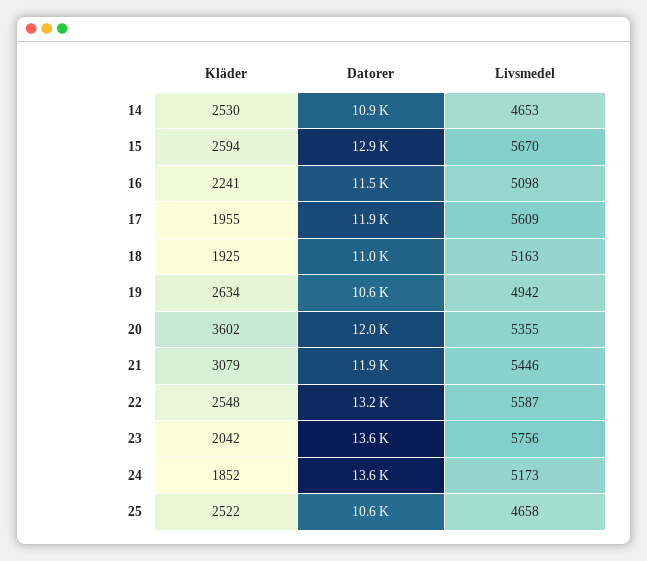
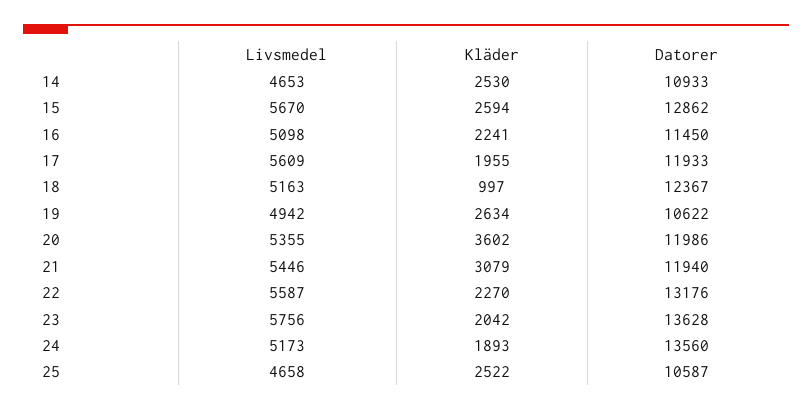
  {
    "Kläder": {
      "14": 2530,
      "15": 2594,
      "16": 2241,
      "17": 1955,
-     "18": 1925,
+     "18": 997,
      "19": 2634,
      "20": 3602,
      "21": 3079,
-     "22": 2548,
+     "22": 2270,
      "23": 2042,
-     "24": 1852,
+     "24": 1893,
      "25": 2522
    },
    "Datorer": {
      "14": 10933,
      "15": 12862,
      "16": 11450,
      "17": 11933,
-     "18": 11000,
+     "18": 12367,
      "19": 10622,
      "20": 11986,
      "21": 11940,
      "22": 13176,
      "23": 13628,
      "24": 13560,
      "25": 10587
    },
    "Livsmedel": {
      "14": 4653,
      "15": 5670,
      "16": 5098,
      "17": 5609,
      "18": 5163,
      "19": 4942,
      "20": 5355,
      "21": 5446,
      "22": 5587,
      "23": 5756,
      "24": 5173,
      "25": 4658
    }
  }

